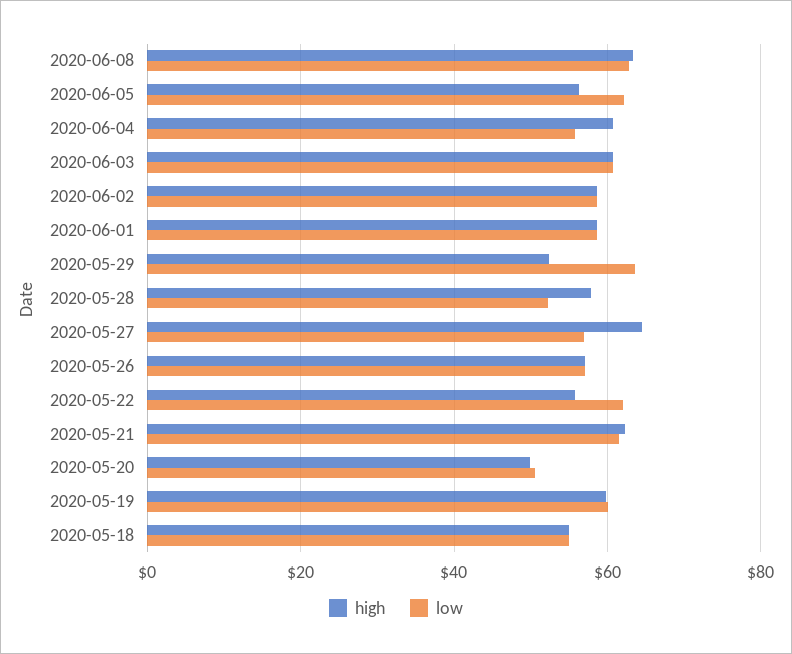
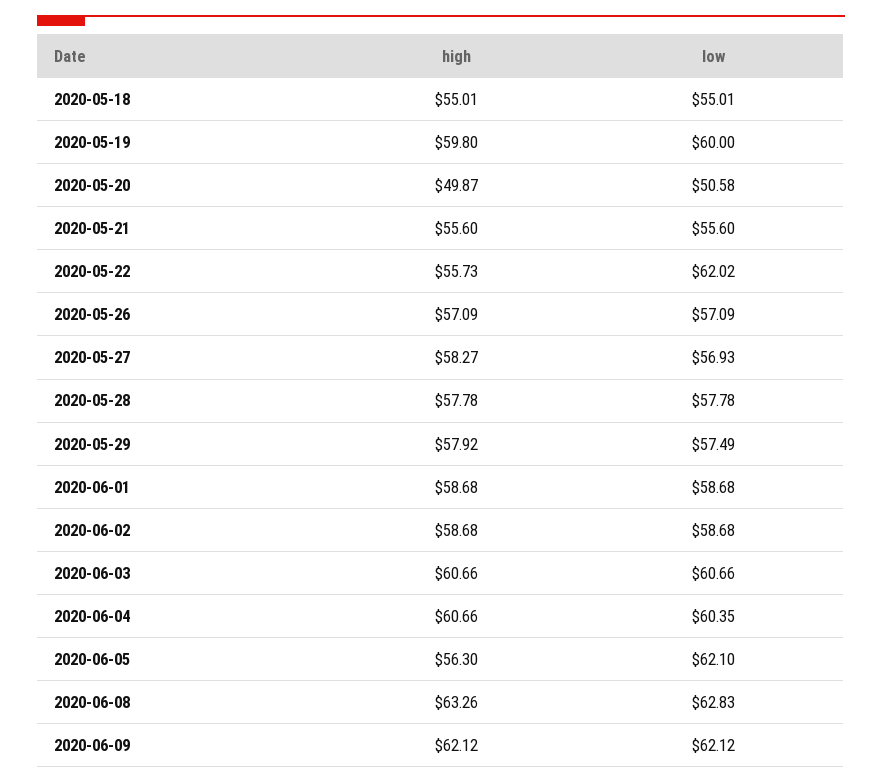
  {
    "high": {
      "2020-06-08": 63.26,
      "2020-06-05": 56.3,
      "2020-06-04": 60.66,
      "2020-06-03": 60.66,
      "2020-06-02": 58.68,
      "2020-06-01": 58.68,
-     "2020-05-29": 52,
+     "2020-05-29": 57.92,
      "2020-05-28": 57.78,
-     "2020-05-27": 64,
+     "2020-05-27": 58.27,
      "2020-05-26": 57.09,
      "2020-05-22": 55.73,
-     "2020-05-21": 62,
+     "2020-05-21": 55.6,
      "2020-05-20": 49.87,
      "2020-05-19": 59.8,
-     "2020-05-18": 55.01
+     "2020-05-18": 55.01,
+     "2020-06-09": 62.12
    },
    "low": {
      "2020-06-08": 62.83,
      "2020-06-05": 62.1,
-     "2020-06-04": 56,
+     "2020-06-04": 60.35,
      "2020-06-03": 60.66,
      "2020-06-02": 58.68,
      "2020-06-01": 58.68,
-     "2020-05-29": 64,
+     "2020-05-29": 57.49,
-     "2020-05-28": 52,
+     "2020-05-28": 57.78,
      "2020-05-27": 56.93,
      "2020-05-26": 57.09,
      "2020-05-22": 62.02,
-     "2020-05-21": 62,
+     "2020-05-21": 55.6,
      "2020-05-20": 50.58,
      "2020-05-19": 60,
-     "2020-05-18": 55.01
+     "2020-05-18": 55.01,
+     "2020-06-09": 62.12
    }
  }

